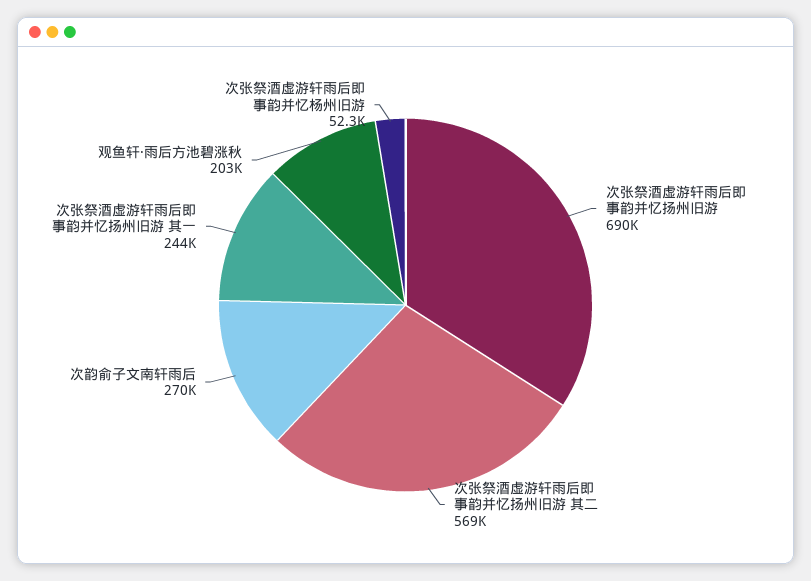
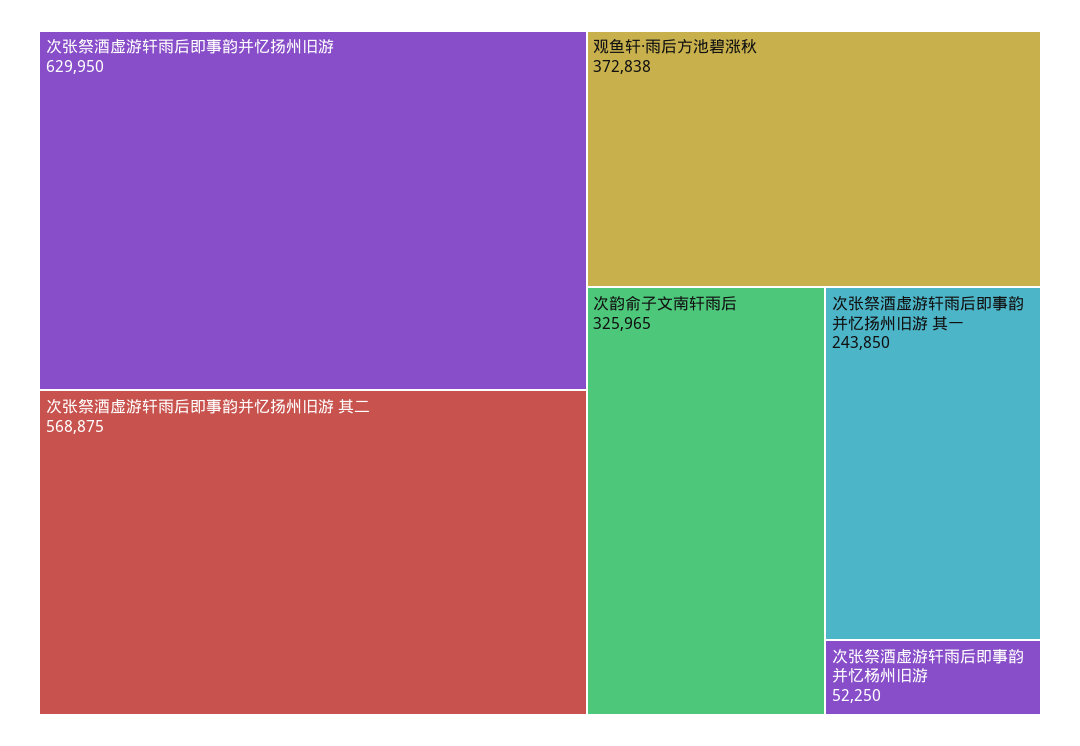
  {
-   "次张祭酒虚游轩雨后即事韵并忆扬州旧游": 690000,
+   "次张祭酒虚游轩雨后即事韵并忆扬州旧游": 629950,
    "次张祭酒虚游轩雨后即事韵并忆扬州旧游 其二": 568875,
-   "次韵俞子文南轩雨后": 270000,
+   "次韵俞子文南轩雨后": 325965,
    "次张祭酒虚游轩雨后即事韵并忆扬州旧游 其一": 243850,
-   "观鱼轩·雨后方池碧涨秋": 203000,
+   "观鱼轩·雨后方池碧涨秋": 372838,
    "次张祭酒虚游轩雨后即事韵并忆杨州旧游": 52250
  }

